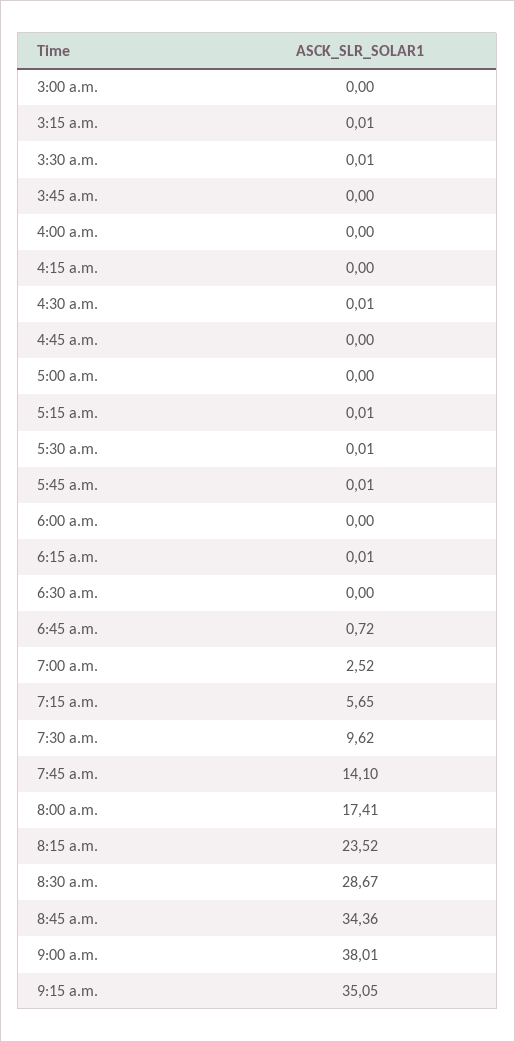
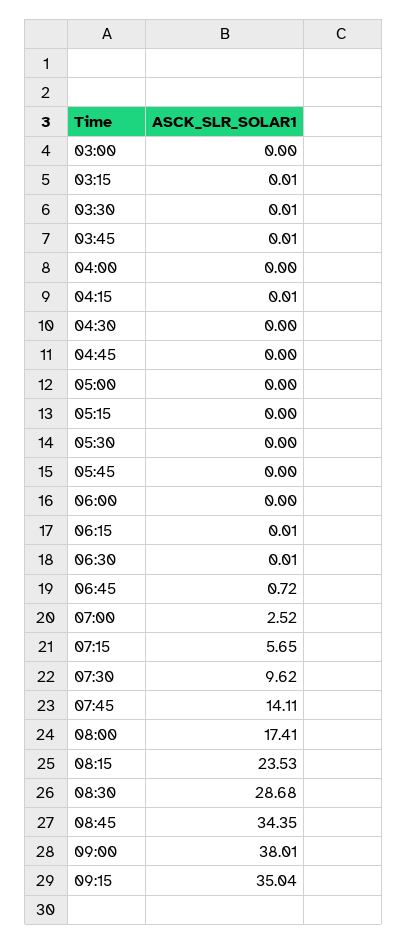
  {
    "3:00 a.m.": 0,
    "3:15 a.m.": 0.01,
    "3:30 a.m.": 0.01,
-   "3:45 a.m.": 0,
+   "3:45 a.m.": 0.01,
    "4:00 a.m.": 0,
-   "4:15 a.m.": 0,
+   "4:15 a.m.": 0.01,
-   "4:30 a.m.": 0.01,
+   "4:30 a.m.": 0,
    "4:45 a.m.": 0,
    "5:00 a.m.": 0,
-   "5:15 a.m.": 0.01,
+   "5:15 a.m.": 0,
-   "5:30 a.m.": 0.01,
+   "5:30 a.m.": 0,
-   "5:45 a.m.": 0.01,
+   "5:45 a.m.": 0,
    "6:00 a.m.": 0,
    "6:15 a.m.": 0.01,
-   "6:30 a.m.": 0,
+   "6:30 a.m.": 0.01,
    "6:45 a.m.": 0.72,
    "7:00 a.m.": 2.52,
    "7:15 a.m.": 5.65,
    "7:30 a.m.": 9.62,
-   "7:45 a.m.": 14.1,
+   "7:45 a.m.": 14.11,
    "8:00 a.m.": 17.41,
-   "8:15 a.m.": 23.52,
+   "8:15 a.m.": 23.53,
-   "8:30 a.m.": 28.67,
+   "8:30 a.m.": 28.68,
-   "8:45 a.m.": 34.36,
+   "8:45 a.m.": 34.35,
    "9:00 a.m.": 38.01,
-   "9:15 a.m.": 35.05
+   "9:15 a.m.": 35.04
  }

